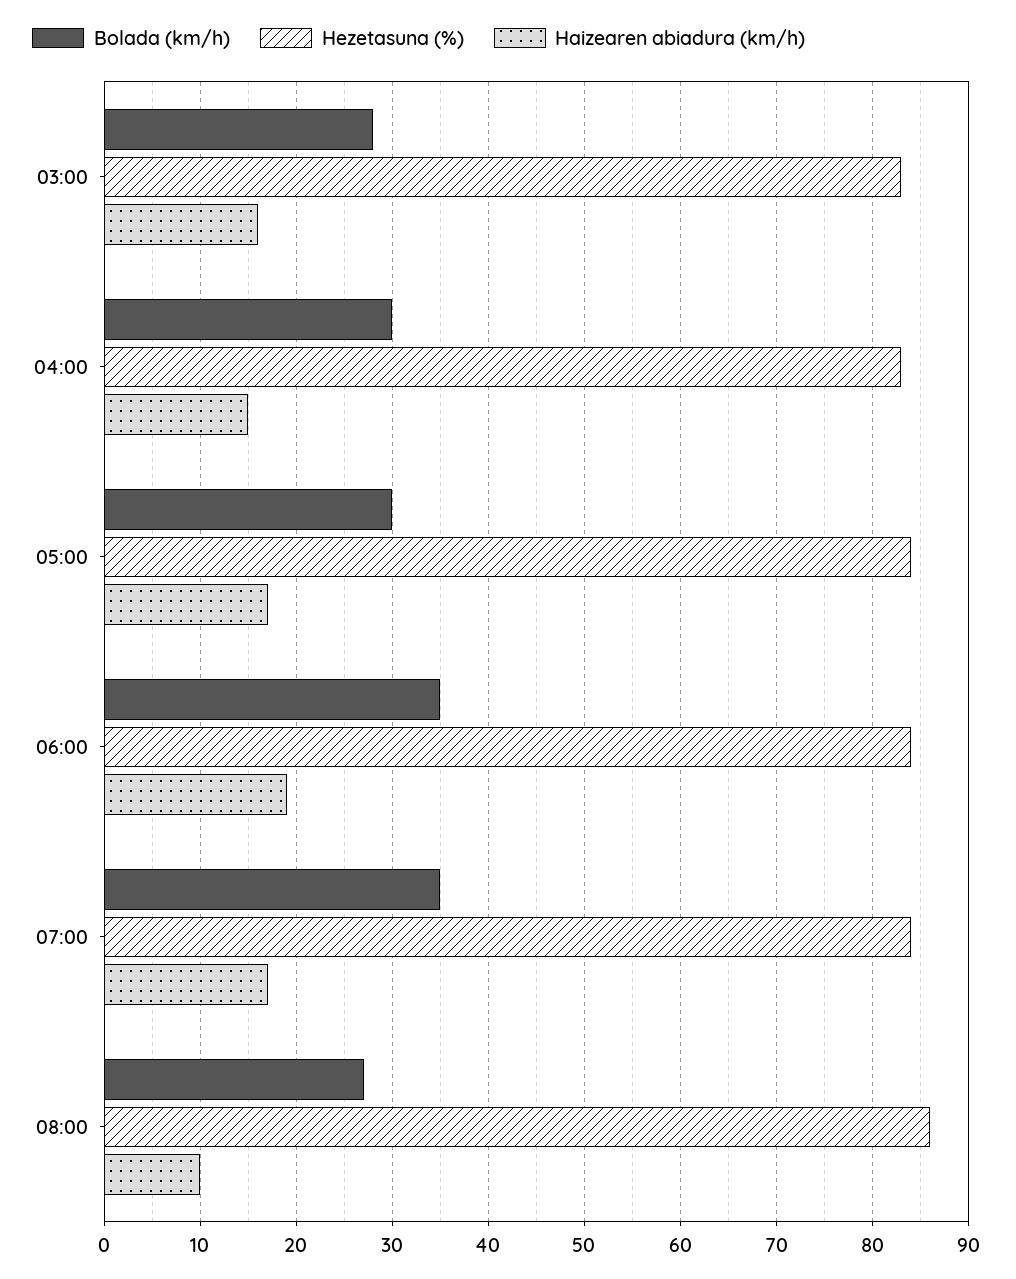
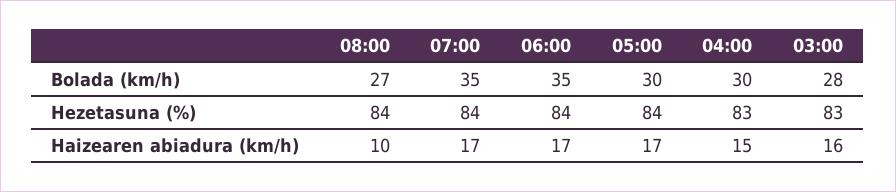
  {
    "Bolada (km/h)": {
      "03:00": 28,
      "04:00": 30,
      "05:00": 30,
      "06:00": 35,
      "07:00": 35,
      "08:00": 27
    },
    "Hezetasuna (%)": {
      "03:00": 83,
      "04:00": 83,
      "05:00": 84,
      "06:00": 84,
      "07:00": 84,
-     "08:00": 86
+     "08:00": 84
    },
    "Haizearen abiadura (km/h)": {
      "03:00": 16,
      "04:00": 15,
      "05:00": 17,
-     "06:00": 19,
+     "06:00": 17,
      "07:00": 17,
      "08:00": 10
    }
  }

